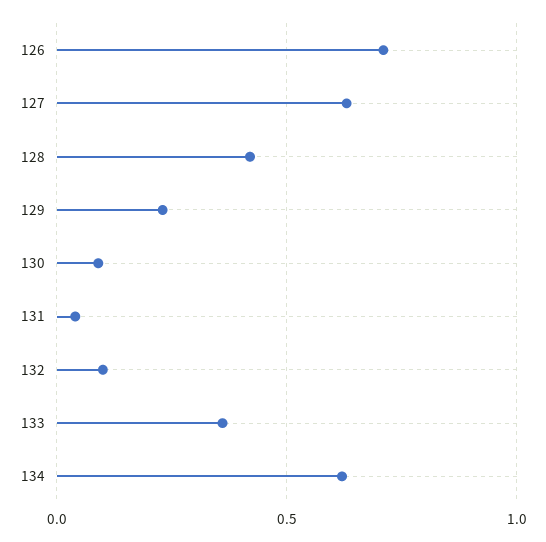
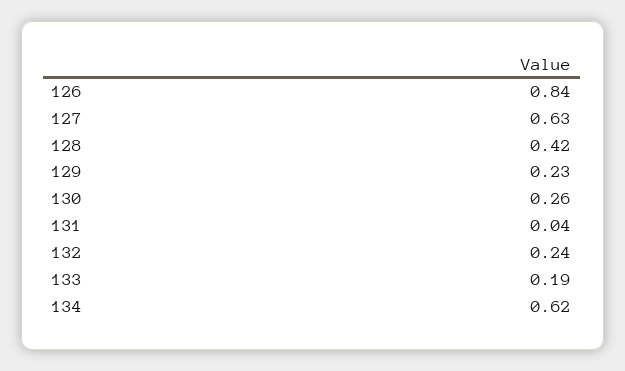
  {
-   "126": 0.7,
+   "126": 0.84,
    "127": 0.63,
    "128": 0.42,
    "129": 0.23,
-   "130": 0.1,
+   "130": 0.26,
    "131": 0.04,
-   "132": 0.1,
+   "132": 0.24,
-   "133": 0.35,
+   "133": 0.19,
    "134": 0.62
  }

